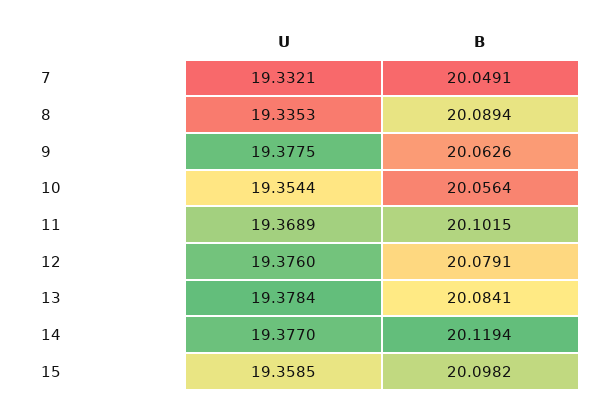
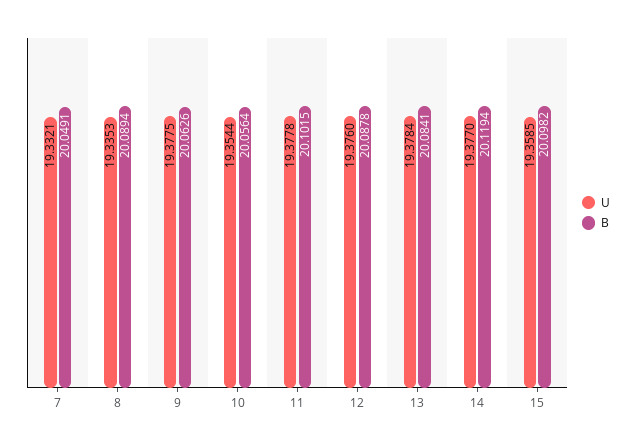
  {
    "U": {
      "7": 19.3321,
      "8": 19.3353,
      "9": 19.3775,
      "10": 19.3544,
-     "11": 19.3689,
+     "11": 19.3778,
      "12": 19.376,
      "13": 19.3784,
      "14": 19.377,
      "15": 19.3585
    },
    "B": {
      "7": 20.0491,
      "8": 20.0894,
      "9": 20.0626,
      "10": 20.0564,
      "11": 20.1015,
-     "12": 20.0791,
+     "12": 20.0878,
      "13": 20.0841,
      "14": 20.1194,
      "15": 20.0982
    }
  }

